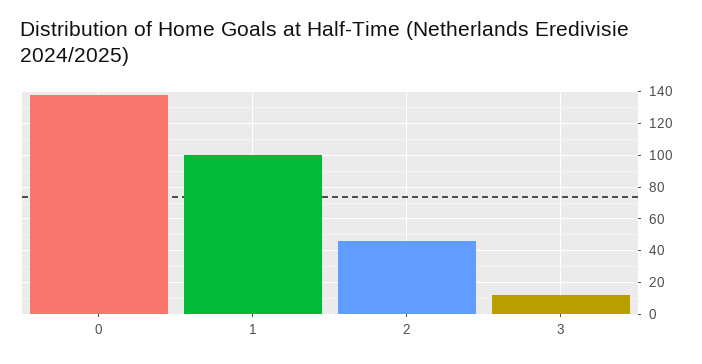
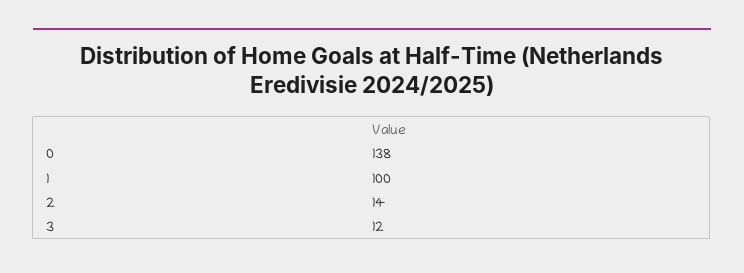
  {
    "0": 138,
    "1": 100,
-   "2": 45,
+   "2": 14,
    "3": 12
  }

